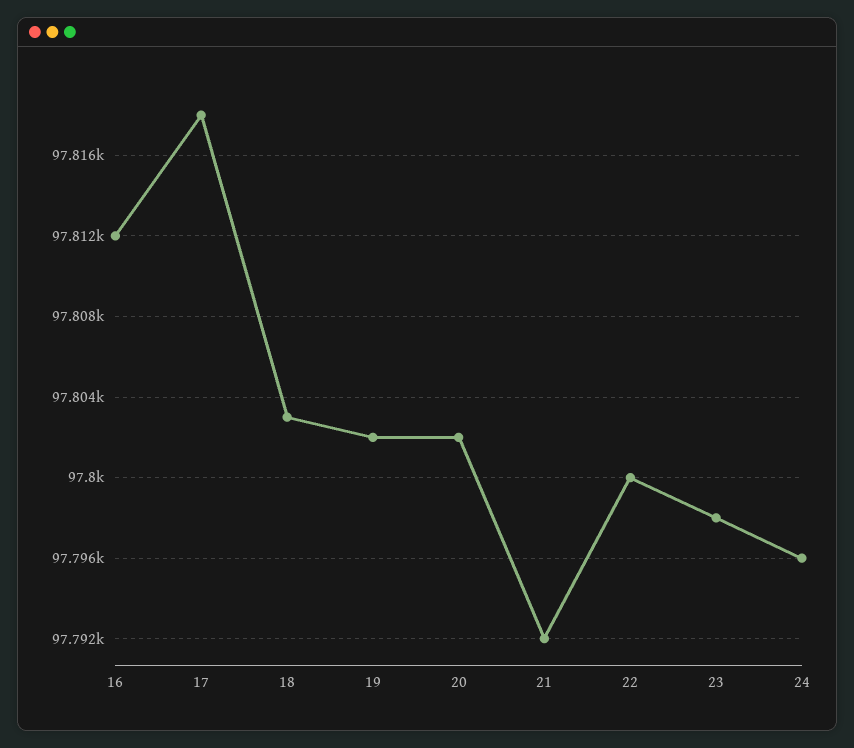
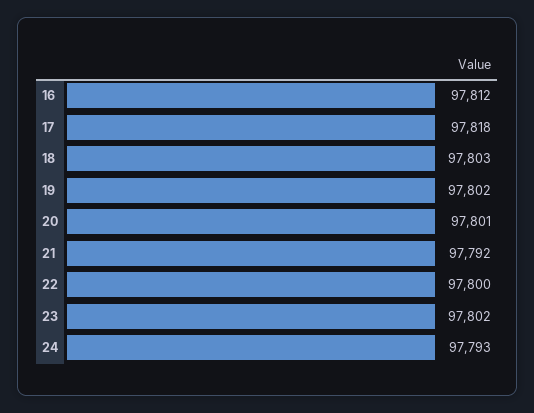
  {
    "16": 97812,
    "17": 97818,
    "18": 97803,
    "19": 97802,
-   "20": 97802,
+   "20": 97801,
    "21": 97792,
    "22": 97800,
-   "23": 97798,
+   "23": 97802,
-   "24": 97796
+   "24": 97793
  }

